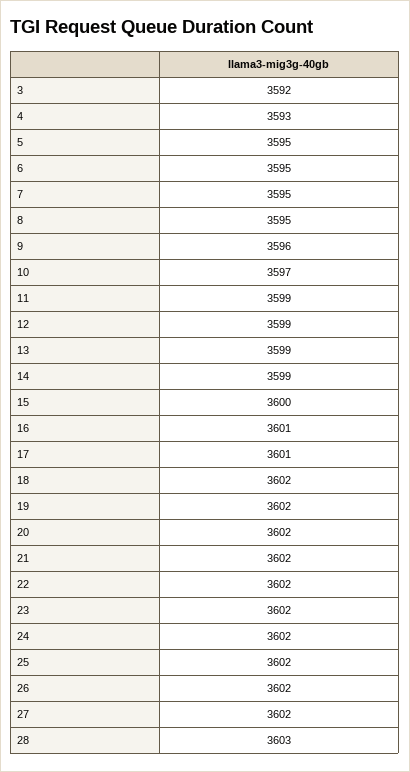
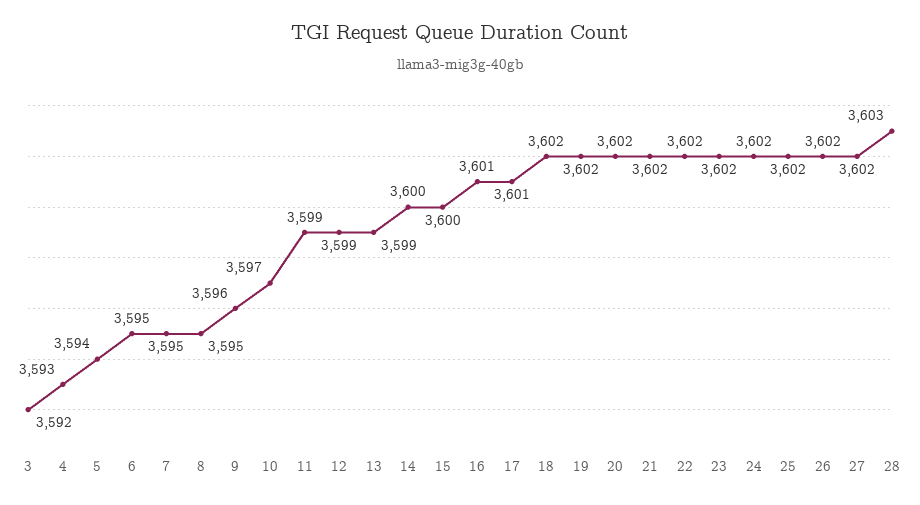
  {
    "3": 3592,
    "4": 3593,
-   "5": 3595,
+   "5": 3594,
    "6": 3595,
    "7": 3595,
    "8": 3595,
    "9": 3596,
    "10": 3597,
    "11": 3599,
    "12": 3599,
    "13": 3599,
-   "14": 3599,
+   "14": 3600,
    "15": 3600,
    "16": 3601,
    "17": 3601,
    "18": 3602,
    "19": 3602,
    "20": 3602,
    "21": 3602,
    "22": 3602,
    "23": 3602,
    "24": 3602,
    "25": 3602,
    "26": 3602,
    "27": 3602,
    "28": 3603
  }

